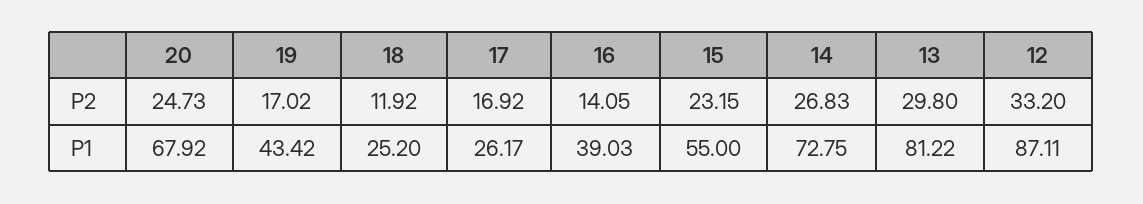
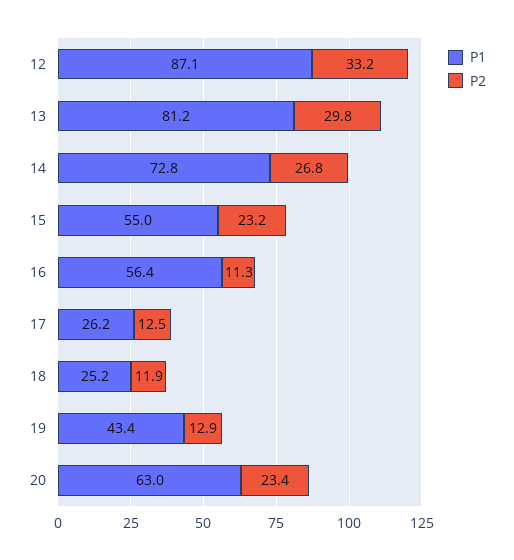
  {
    "P2": {
-     "20": 24.73,
+     "20": 23.4,
-     "19": 17.02,
+     "19": 12.9,
      "18": 11.92,
-     "17": 16.92,
+     "17": 12.5,
-     "16": 14.05,
+     "16": 11.3,
      "15": 23.15,
      "14": 26.83,
      "13": 29.8,
      "12": 33.2
    },
    "P1": {
-     "20": 67.92,
+     "20": 63,
      "19": 43.42,
      "18": 25.2,
      "17": 26.17,
-     "16": 39.03,
+     "16": 56.4,
      "15": 55,
      "14": 72.75,
      "13": 81.22,
      "12": 87.11
    }
  }

